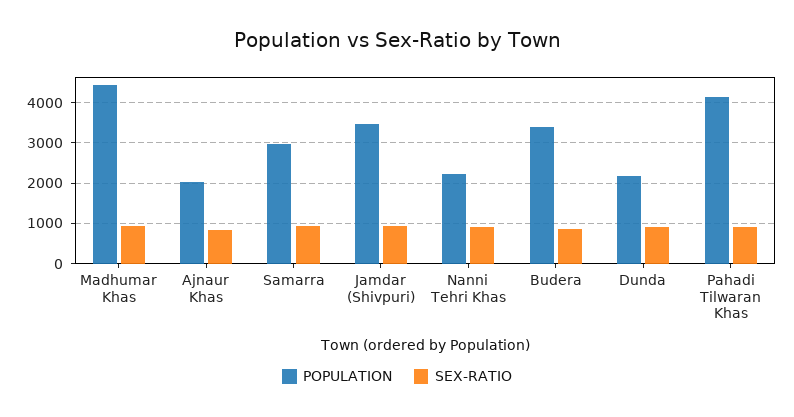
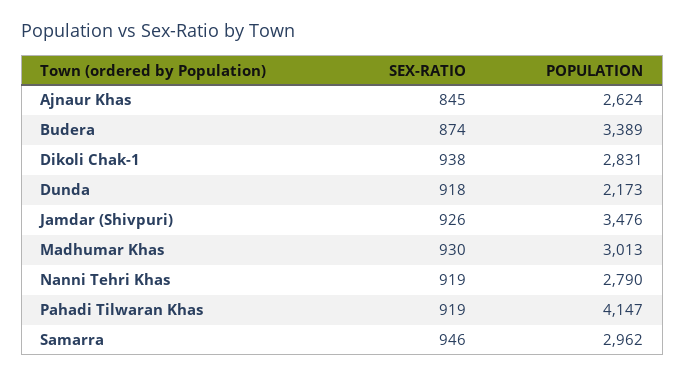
  {
    "POPULATION": {
-     "Madhumar Khas": 4400,
+     "Madhumar Khas": 3013,
-     "Ajnaur Khas": 2000,
+     "Ajnaur Khas": 2624,
      "Samarra": 2962,
      "Jamdar (Shivpuri)": 3476,
-     "Nanni Tehri Khas": 2200,
+     "Nanni Tehri Khas": 2790,
      "Budera": 3389,
      "Dunda": 2173,
-     "Pahadi Tilwaran Khas": 4147
+     "Pahadi Tilwaran Khas": 4147,
+     "Dikoli Chak-1": 2831
    },
    "SEX-RATIO": {
      "Madhumar Khas": 930,
      "Ajnaur Khas": 845,
      "Samarra": 946,
      "Jamdar (Shivpuri)": 926,
      "Nanni Tehri Khas": 919,
      "Budera": 874,
      "Dunda": 918,
-     "Pahadi Tilwaran Khas": 919
+     "Pahadi Tilwaran Khas": 919,
+     "Dikoli Chak-1": 938
    }
  }

